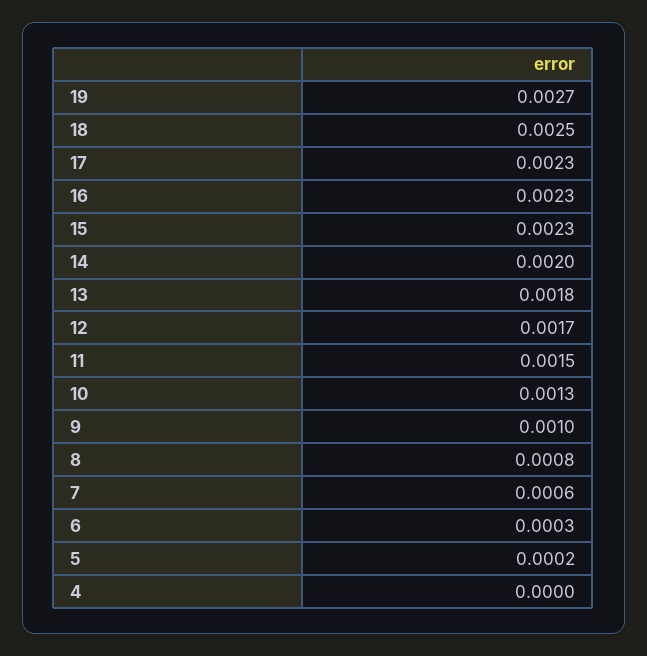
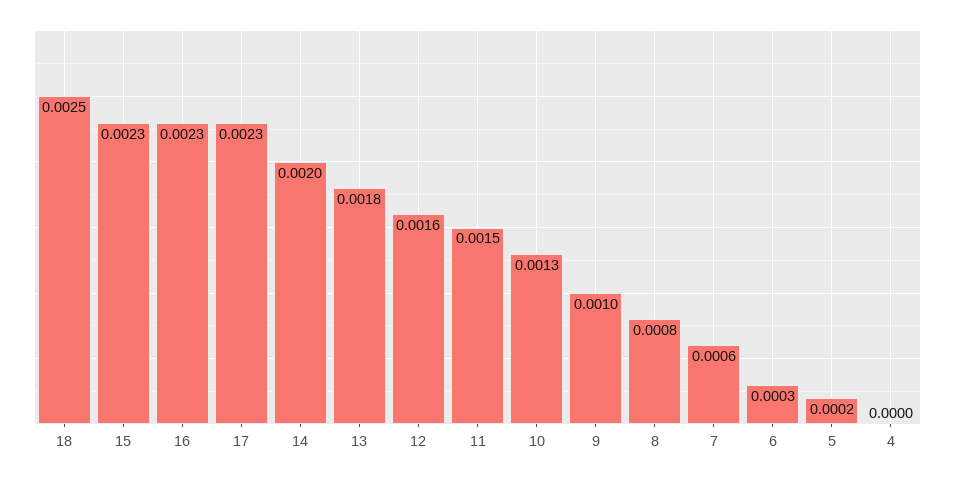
  {
-   "19": 0.0027,
    "18": 0.0025,
    "17": 0.0023,
    "16": 0.0023,
    "15": 0.0023,
    "14": 0.002,
    "13": 0.0018,
-   "12": 0.0017,
+   "12": 0.0016,
    "11": 0.0015,
    "10": 0.0013,
    "9": 0.001,
    "8": 0.0008,
    "7": 0.0006,
    "6": 0.0003,
    "5": 0.0002,
    "4": 0
  }

